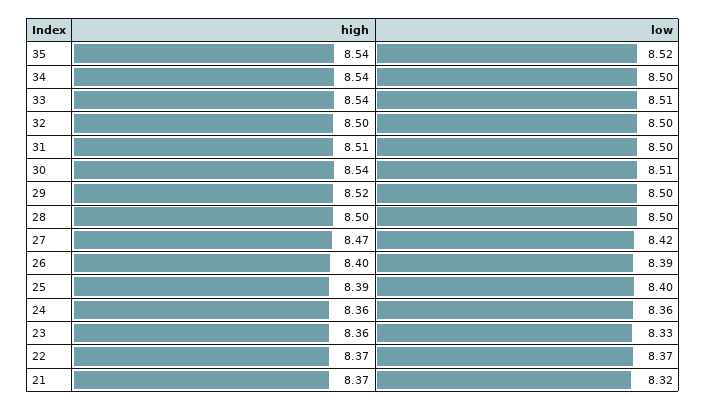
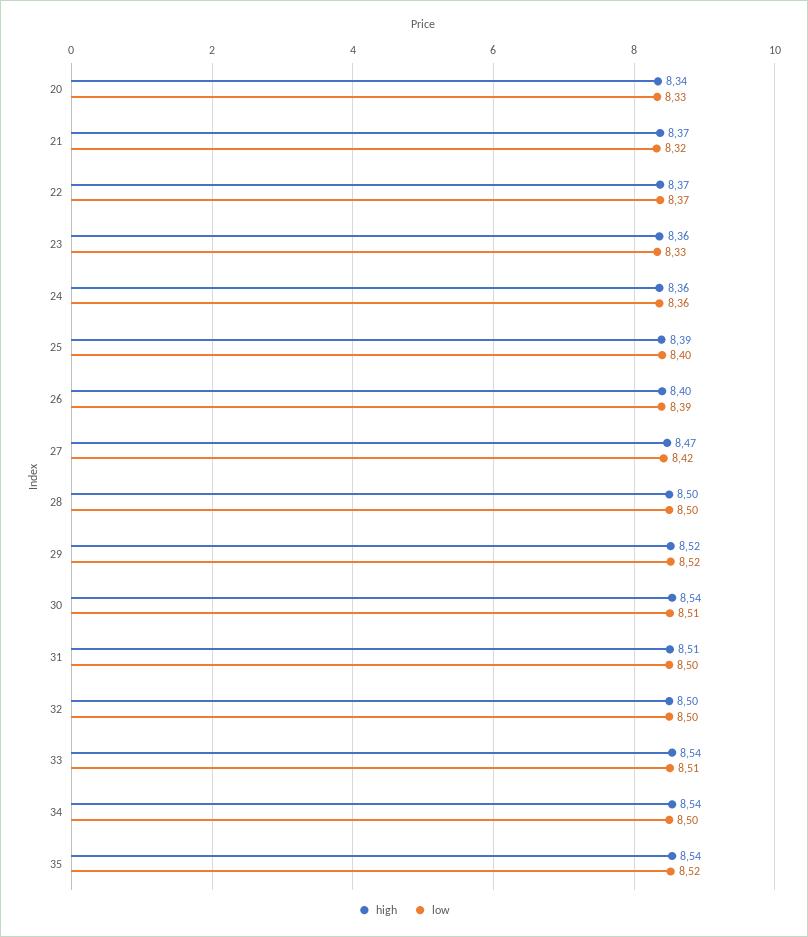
  {
    "high": {
      "35": 8.54,
      "34": 8.54,
      "33": 8.54,
      "32": 8.5,
      "31": 8.51,
      "30": 8.54,
      "29": 8.52,
      "28": 8.5,
      "27": 8.47,
      "26": 8.4,
      "25": 8.39,
      "24": 8.36,
      "23": 8.36,
      "22": 8.37,
-     "21": 8.37
+     "21": 8.37,
+     "20": 8.34
    },
    "low": {
      "35": 8.52,
      "34": 8.5,
      "33": 8.51,
      "32": 8.5,
      "31": 8.5,
      "30": 8.51,
-     "29": 8.5,
+     "29": 8.52,
      "28": 8.5,
      "27": 8.42,
      "26": 8.39,
      "25": 8.4,
      "24": 8.36,
      "23": 8.33,
      "22": 8.37,
-     "21": 8.32
+     "21": 8.32,
+     "20": 8.33
    }
  }

